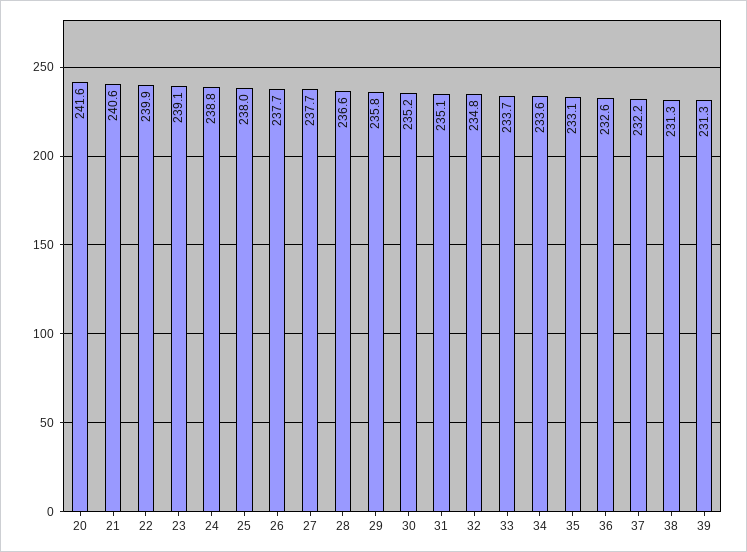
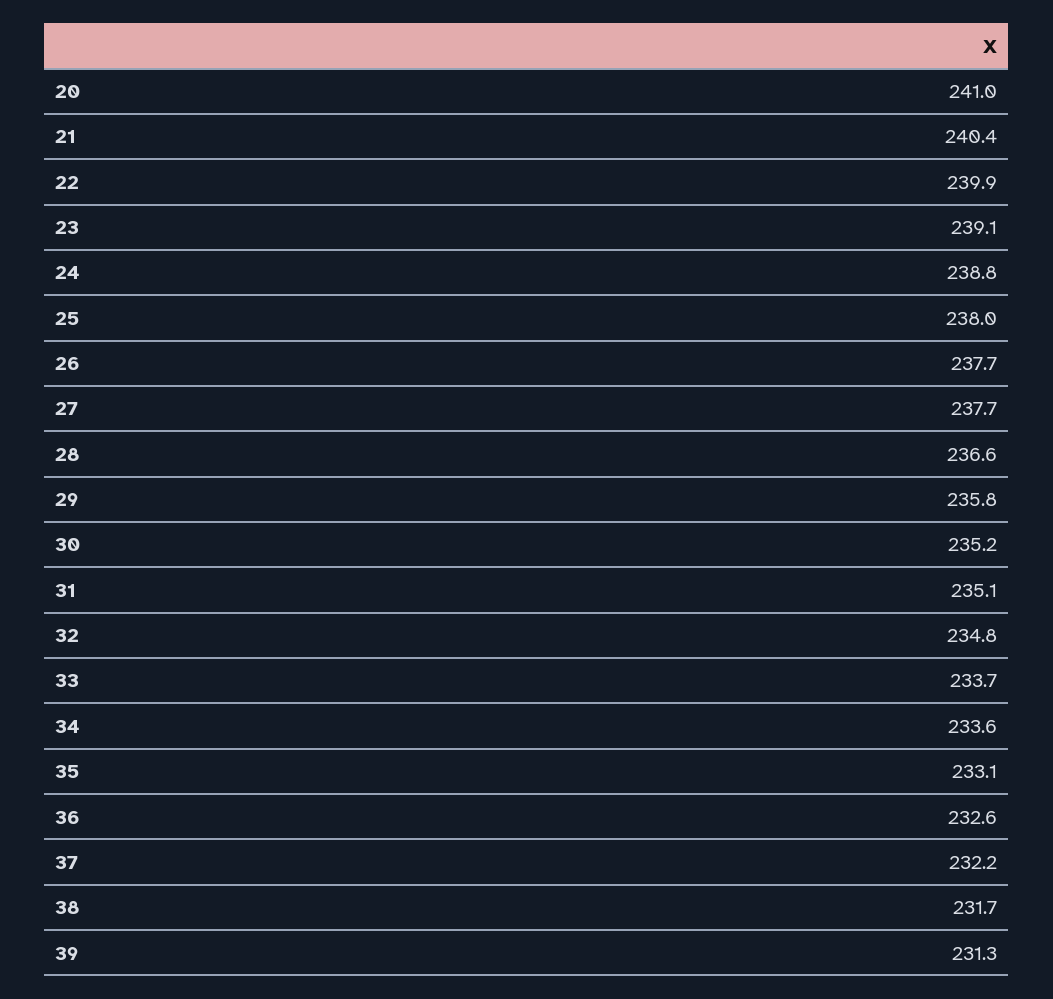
  {
-   "20": 241.6,
+   "20": 241,
-   "21": 240.6,
+   "21": 240.4,
    "22": 239.9,
    "23": 239.1,
    "24": 238.8,
    "25": 238,
    "26": 237.7,
    "27": 237.7,
    "28": 236.6,
    "29": 235.8,
    "30": 235.2,
    "31": 235.1,
    "32": 234.8,
    "33": 233.7,
    "34": 233.6,
    "35": 233.1,
    "36": 232.6,
    "37": 232.2,
-   "38": 231.3,
+   "38": 231.7,
    "39": 231.3
  }

